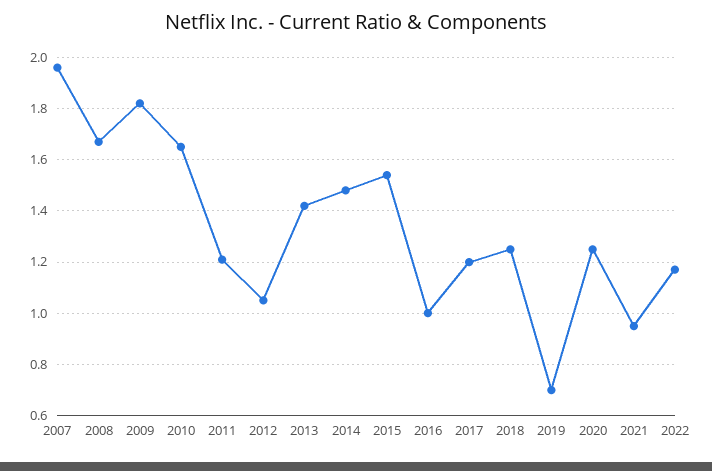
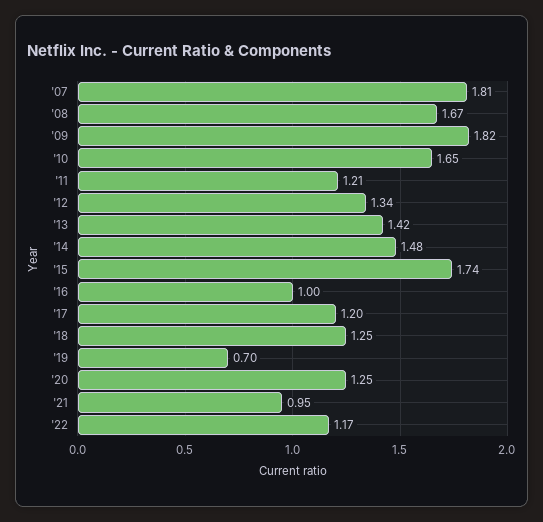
  {
-   "2007": 1.95,
+   "2007": 1.81,
    "2008": 1.67,
    "2009": 1.82,
    "2010": 1.65,
    "2011": 1.21,
-   "2012": 1.05,
+   "2012": 1.34,
    "2013": 1.42,
    "2014": 1.48,
-   "2015": 1.55,
+   "2015": 1.74,
    "2016": 1,
    "2017": 1.2,
    "2018": 1.25,
    "2019": 0.7,
    "2020": 1.25,
    "2021": 0.95,
    "2022": 1.17
  }

